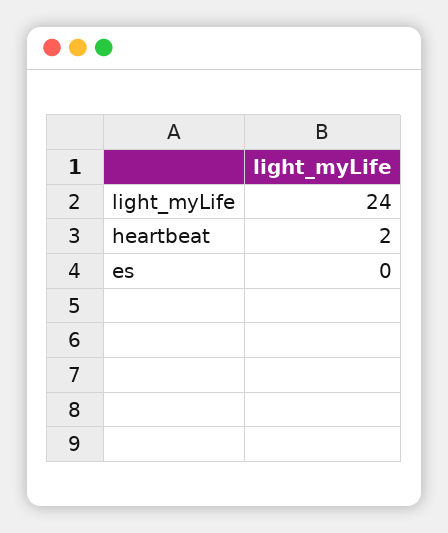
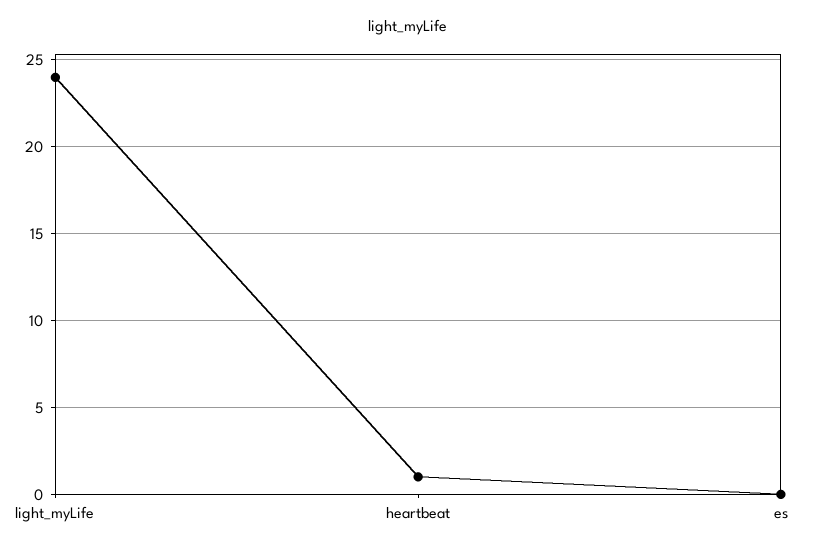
  {
    "light_myLife": 24,
-   "heartbeat": 2,
+   "heartbeat": 1,
    "es": 0
  }

